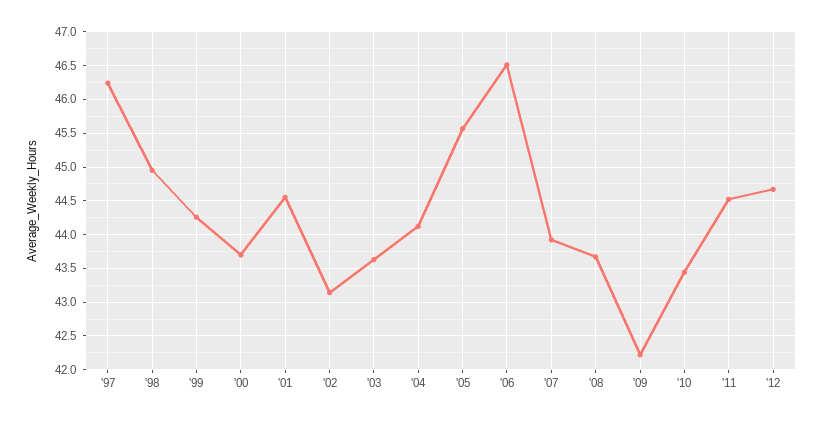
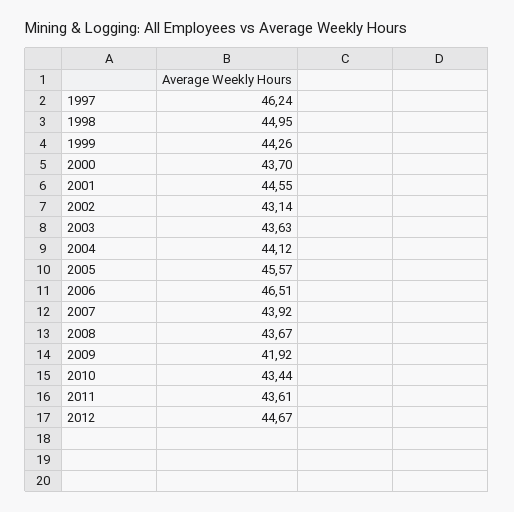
  {
    "'97": 46.24,
    "'98": 44.95,
    "'99": 44.26,
    "'00": 43.7,
    "'01": 44.55,
    "'02": 43.14,
    "'03": 43.63,
    "'04": 44.12,
    "'05": 45.57,
    "'06": 46.51,
    "'07": 43.92,
    "'08": 43.67,
-   "'09": 42.2,
+   "'09": 41.92,
    "'10": 43.44,
-   "'11": 44.5,
+   "'11": 43.61,
    "'12": 44.67
  }

